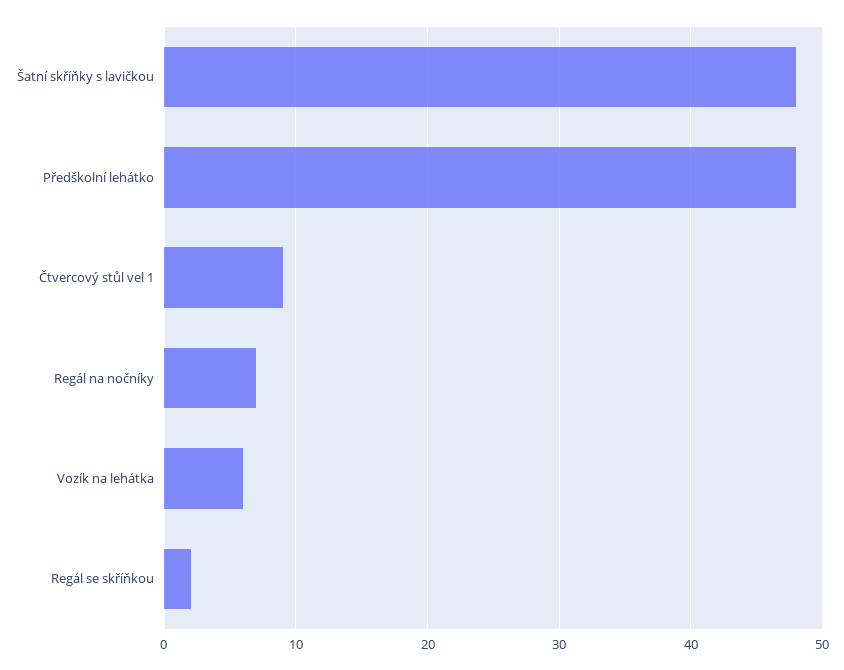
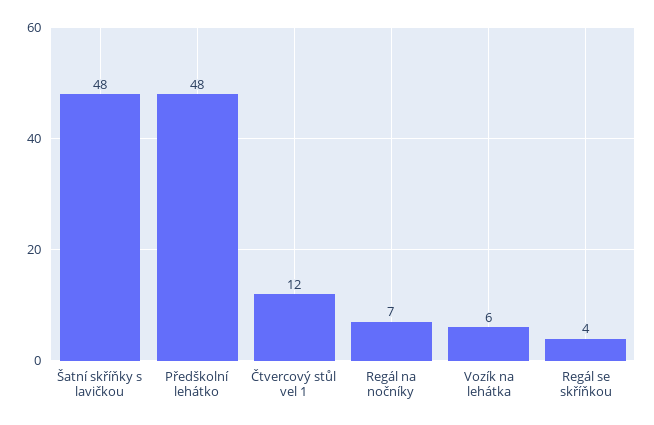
  {
    "Šatní skříňky s lavičkou": 48,
    "Předškolní lehátko": 48,
-   "Čtvercový stůl vel 1": 9,
+   "Čtvercový stůl vel 1": 12,
    "Regál na nočníky": 7,
    "Vozík na lehátka": 6,
-   "Regál se skříňkou": 2
+   "Regál se skříňkou": 4
  }

